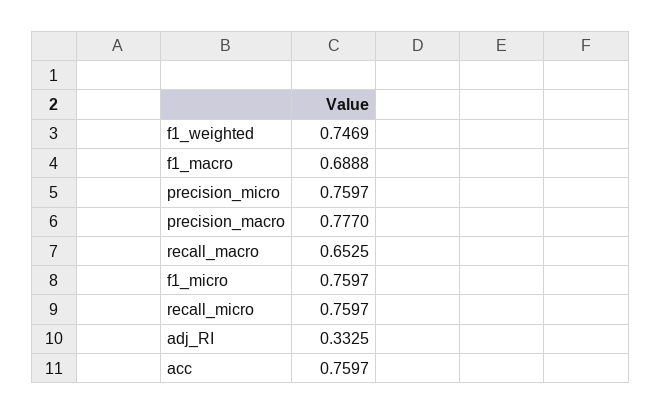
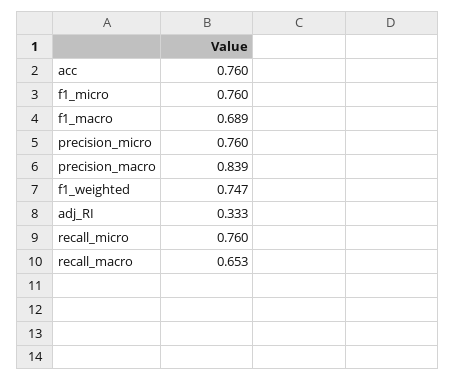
  {
    "f1_weighted": 0.7469,
    "f1_macro": 0.6888,
    "precision_micro": 0.7597,
-   "precision_macro": 0.777,
+   "precision_macro": 0.839,
    "recall_macro": 0.6525,
    "f1_micro": 0.7597,
    "recall_micro": 0.7597,
    "adj_RI": 0.3325,
    "acc": 0.7597
  }

